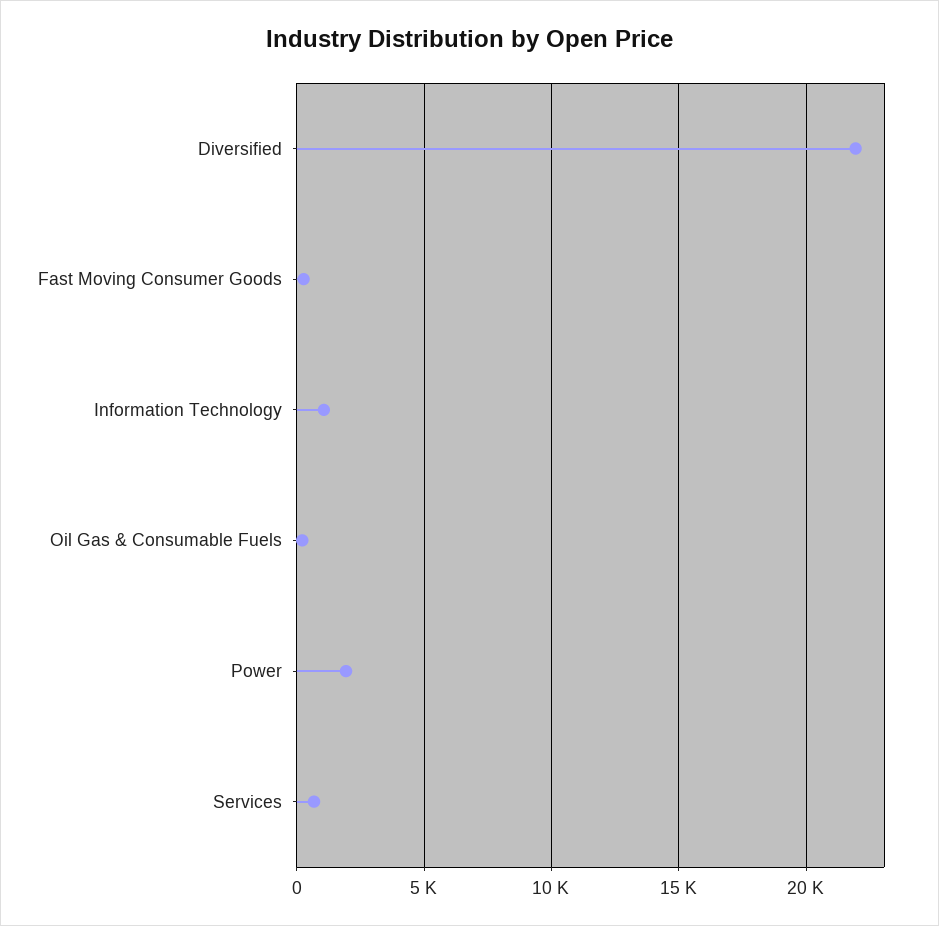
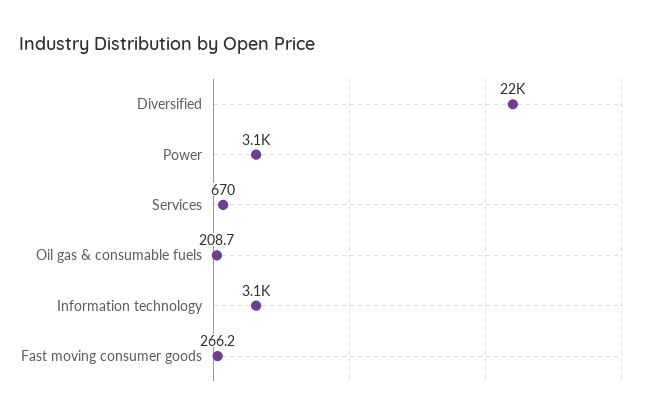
  {
    "Diversified": 22000,
    "Fast Moving Consumer Goods": 266.2,
-   "Information Technology": 1000,
+   "Information Technology": 3100,
    "Oil Gas & Consumable Fuels": 208.7,
-   "Power": 2000,
+   "Power": 3100,
    "Services": 670
  }

